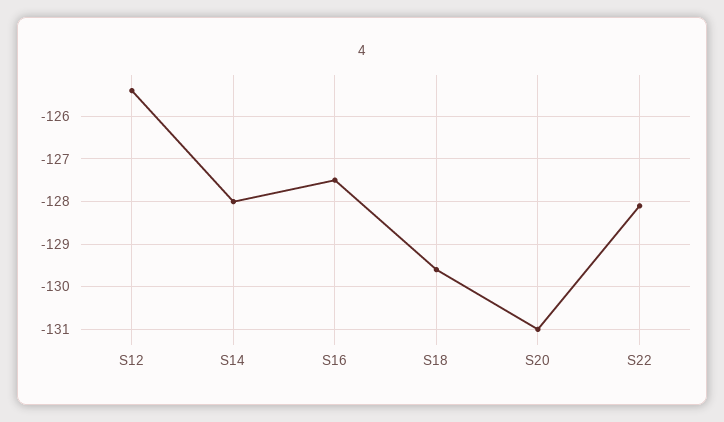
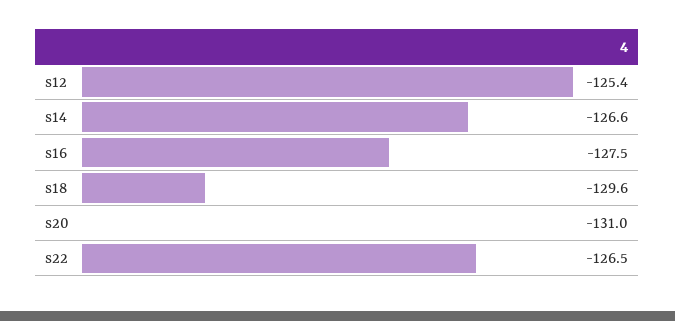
  {
    "S12": -125.4,
-   "S14": -128,
+   "S14": -126.6,
    "S16": -127.5,
    "S18": -129.6,
    "S20": -131,
-   "S22": -128
+   "S22": -126.5
  }

